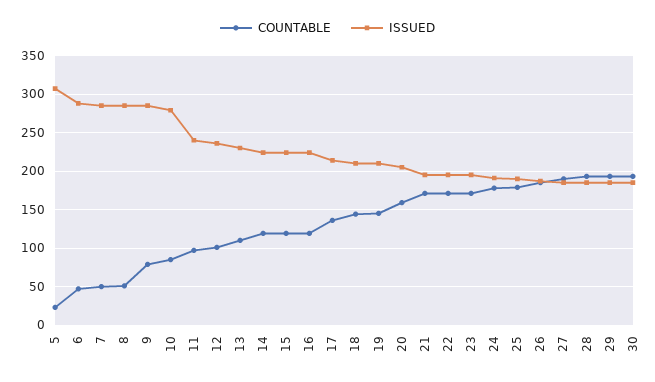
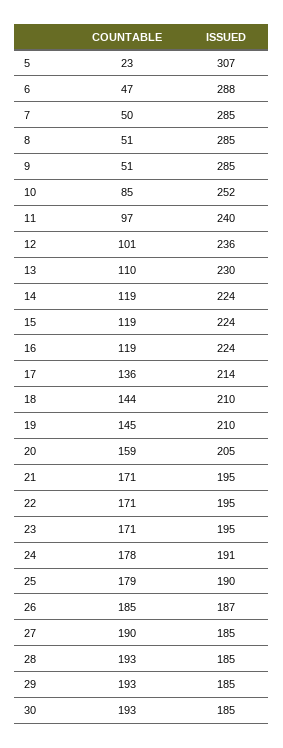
  {
    "COUNTABLE": {
      "5": 23,
      "6": 47,
      "7": 50,
      "8": 51,
-     "9": 80,
+     "9": 51,
      "10": 85,
      "11": 97,
      "12": 101,
      "13": 110,
      "14": 119,
      "15": 119,
      "16": 119,
      "17": 136,
      "18": 144,
      "19": 145,
      "20": 159,
      "21": 171,
      "22": 171,
      "23": 171,
      "24": 178,
      "25": 179,
      "26": 185,
      "27": 190,
      "28": 193,
      "29": 193,
      "30": 193
    },
    "ISSUED": {
      "5": 307,
      "6": 288,
      "7": 285,
      "8": 285,
      "9": 285,
-     "10": 280,
+     "10": 252,
      "11": 240,
      "12": 236,
      "13": 230,
      "14": 224,
      "15": 224,
      "16": 224,
      "17": 214,
      "18": 210,
      "19": 210,
      "20": 205,
      "21": 195,
      "22": 195,
      "23": 195,
      "24": 191,
      "25": 190,
      "26": 187,
      "27": 185,
      "28": 185,
      "29": 185,
      "30": 185
    }
  }

